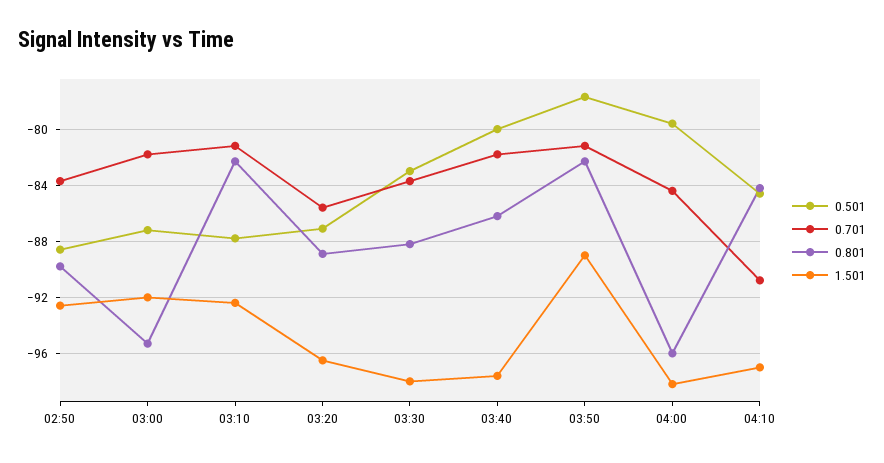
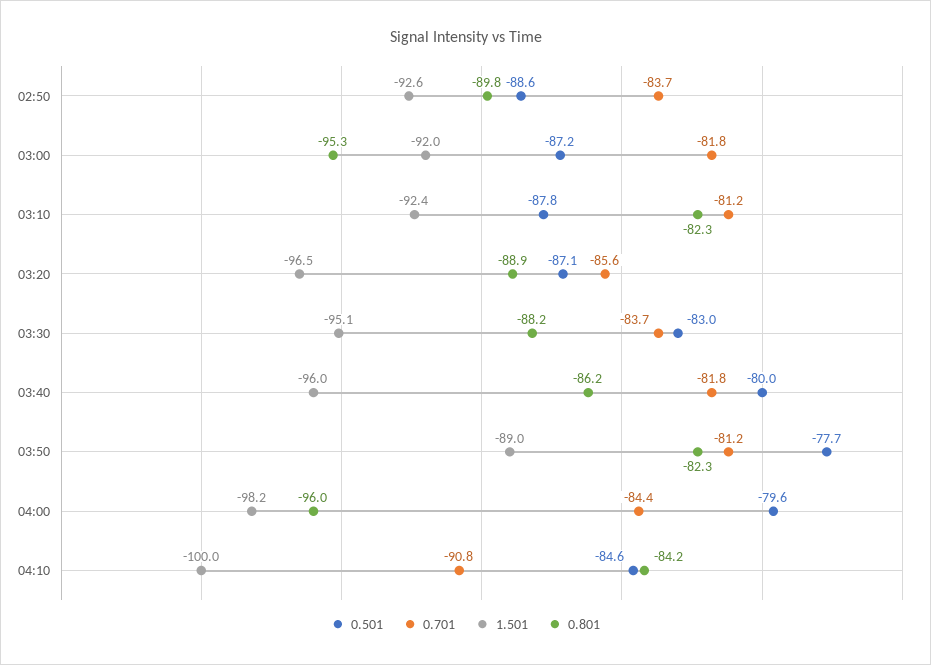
  {
    "0.501": {
      "02:50": -88.6,
      "03:00": -87.2,
      "03:10": -87.8,
      "03:20": -87.1,
      "03:30": -83,
      "03:40": -80,
      "03:50": -77.7,
      "04:00": -79.6,
      "04:10": -84.6
    },
    "0.701": {
      "02:50": -83.7,
      "03:00": -81.8,
      "03:10": -81.2,
      "03:20": -85.6,
      "03:30": -83.7,
      "03:40": -81.8,
      "03:50": -81.2,
      "04:00": -84.4,
      "04:10": -90.8
    },
    "0.801": {
      "02:50": -89.8,
      "03:00": -95.3,
      "03:10": -82.3,
      "03:20": -88.9,
      "03:30": -88.2,
      "03:40": -86.2,
      "03:50": -82.3,
      "04:00": -96,
      "04:10": -84.2
    },
    "1.501": {
      "02:50": -92.6,
      "03:00": -92,
      "03:10": -92.4,
      "03:20": -96.5,
-     "03:30": -98,
+     "03:30": -95.1,
-     "03:40": -97.5,
+     "03:40": -96,
      "03:50": -89,
      "04:00": -98.2,
-     "04:10": -97
+     "04:10": -100
    }
  }

